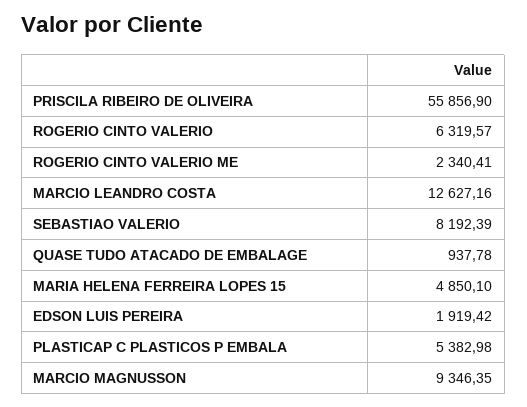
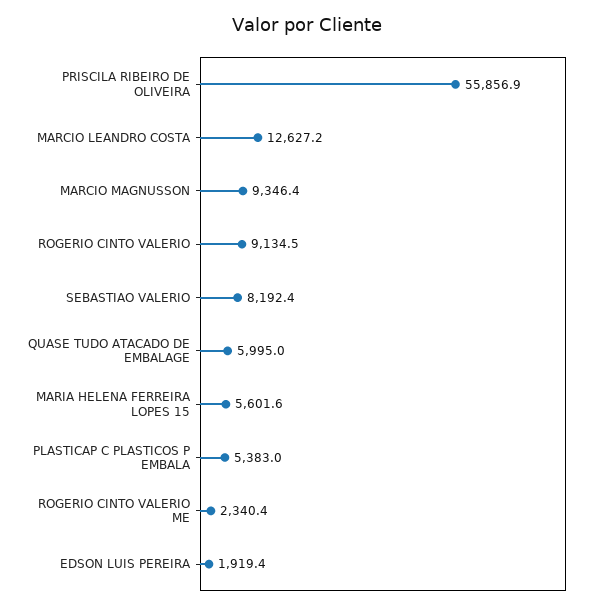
  {
    "PRISCILA RIBEIRO DE OLIVEIRA": 55856.9,
-   "ROGERIO CINTO VALERIO": 6319.57,
+   "ROGERIO CINTO VALERIO": 9134.5,
    "ROGERIO CINTO VALERIO ME": 2340.41,
    "MARCIO LEANDRO COSTA": 12627.16,
    "SEBASTIAO VALERIO": 8192.39,
-   "QUASE TUDO ATACADO DE EMBALAGE": 937.78,
+   "QUASE TUDO ATACADO DE EMBALAGE": 5995,
-   "MARIA HELENA FERREIRA LOPES 15": 4850.1,
+   "MARIA HELENA FERREIRA LOPES 15": 5601.6,
    "EDSON LUIS PEREIRA": 1919.42,
    "PLASTICAP C PLASTICOS P EMBALA": 5382.98,
    "MARCIO MAGNUSSON": 9346.35
  }

